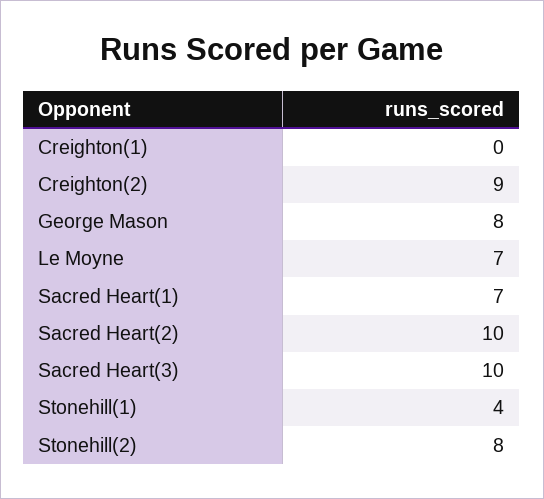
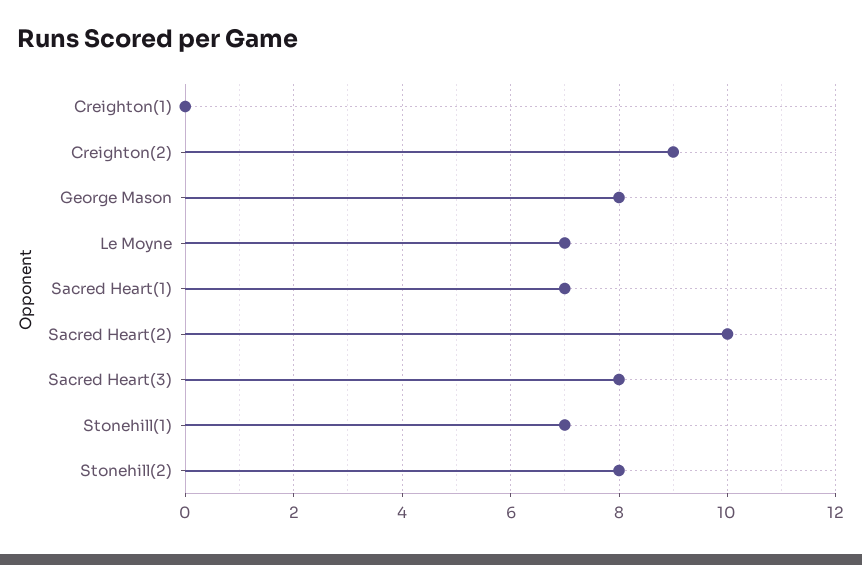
  {
    "Creighton(1)": 0,
    "Creighton(2)": 9,
    "George Mason": 8,
    "Le Moyne": 7,
    "Sacred Heart(1)": 7,
    "Sacred Heart(2)": 10,
-   "Sacred Heart(3)": 10,
+   "Sacred Heart(3)": 8,
-   "Stonehill(1)": 4,
+   "Stonehill(1)": 7,
    "Stonehill(2)": 8
  }

